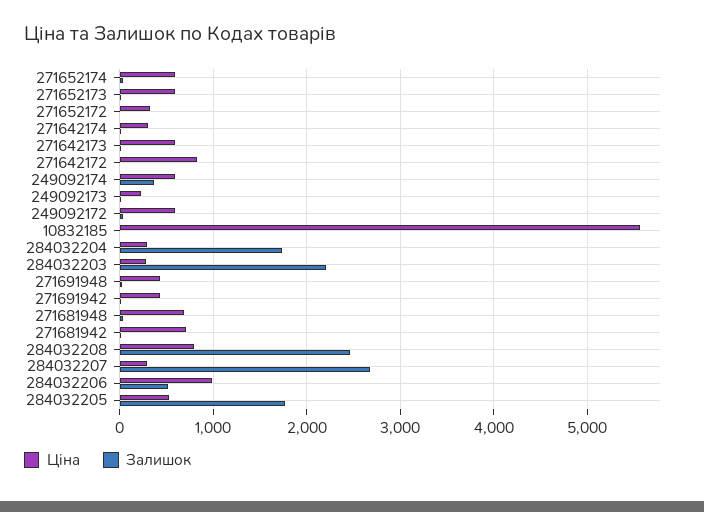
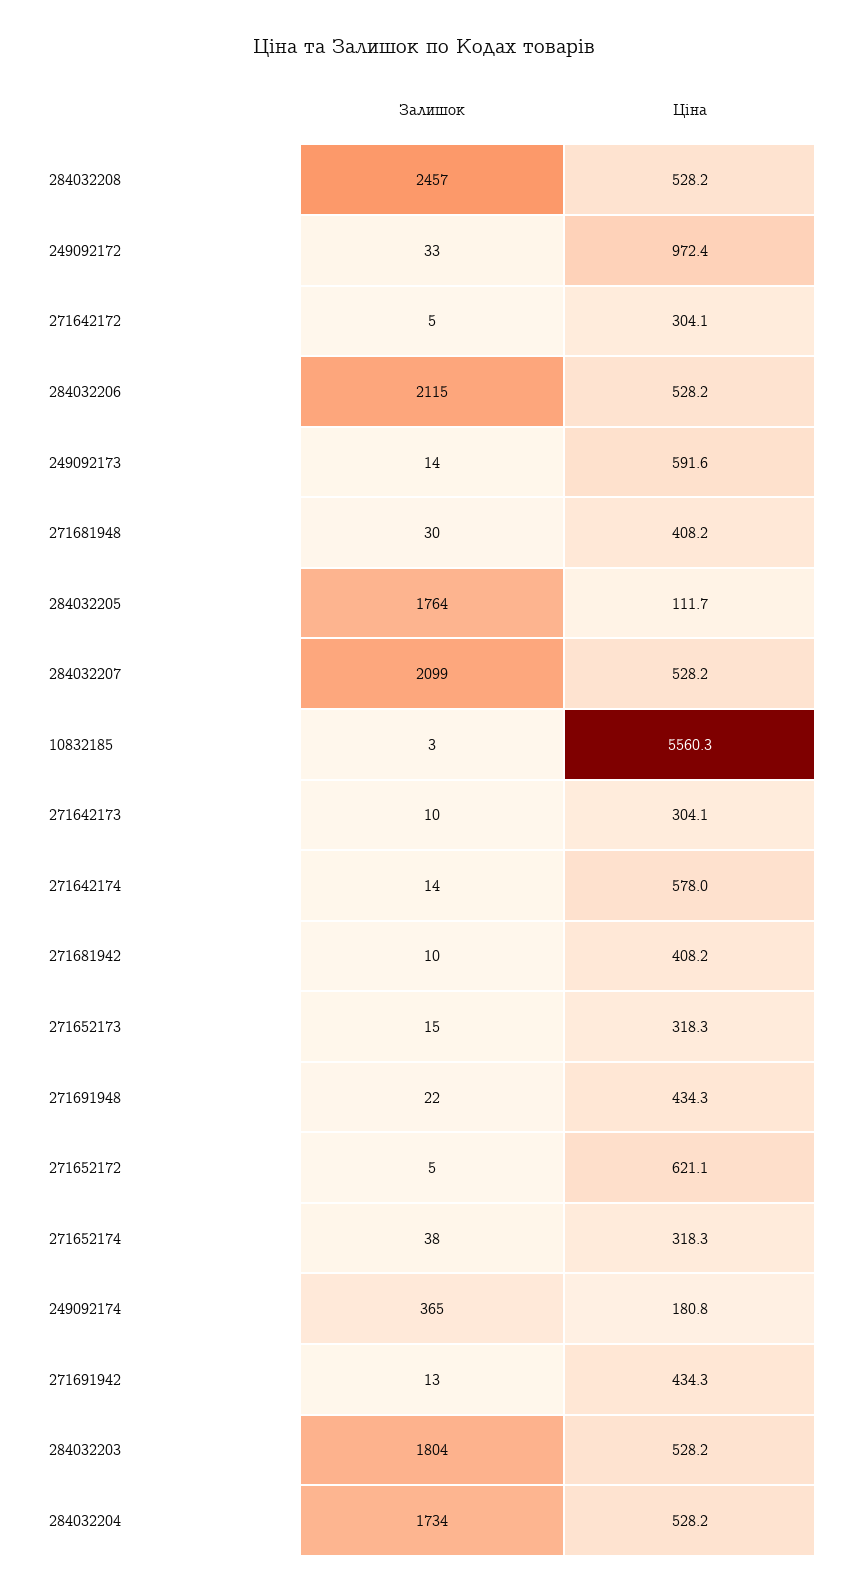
  {
    "Ціна": {
-     "271652174": 600,
+     "271652174": 318.3,
-     "271652173": 600,
+     "271652173": 318.3,
-     "271652172": 300,
+     "271652172": 621.1,
-     "271642174": 300,
+     "271642174": 578,
-     "271642173": 600,
+     "271642173": 304.1,
-     "271642172": 800,
+     "271642172": 304.1,
-     "249092174": 600,
+     "249092174": 180.8,
-     "249092173": 200,
+     "249092173": 591.6,
-     "249092172": 600,
+     "249092172": 972.4,
      "10832185": 5560.3,
-     "284032204": 300,
+     "284032204": 528.2,
-     "284032203": 300,
+     "284032203": 528.2,
      "271691948": 434.3,
      "271691942": 434.3,
-     "271681948": 700,
+     "271681948": 408.2,
-     "271681942": 700,
+     "271681942": 408.2,
-     "284032208": 800,
+     "284032208": 528.2,
-     "284032207": 300,
+     "284032207": 528.2,
-     "284032206": 1000,
+     "284032206": 528.2,
-     "284032205": 500
+     "284032205": 111.7
    },
    "Залишок": {
      "271652174": 38,
      "271652173": 15,
      "271652172": 5,
      "271642174": 14,
      "271642173": 10,
      "271642172": 5,
      "249092174": 365,
      "249092173": 14,
      "249092172": 33,
      "10832185": 3,
      "284032204": 1734,
-     "284032203": 2200,
+     "284032203": 1804,
      "271691948": 22,
      "271691942": 13,
      "271681948": 30,
      "271681942": 10,
      "284032208": 2457,
-     "284032207": 2700,
+     "284032207": 2099,
-     "284032206": 500,
+     "284032206": 2115,
      "284032205": 1764
    }
  }

